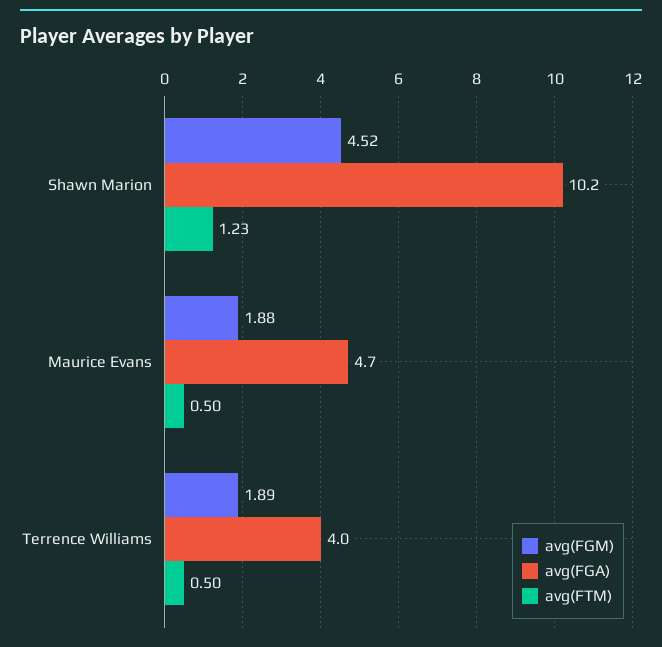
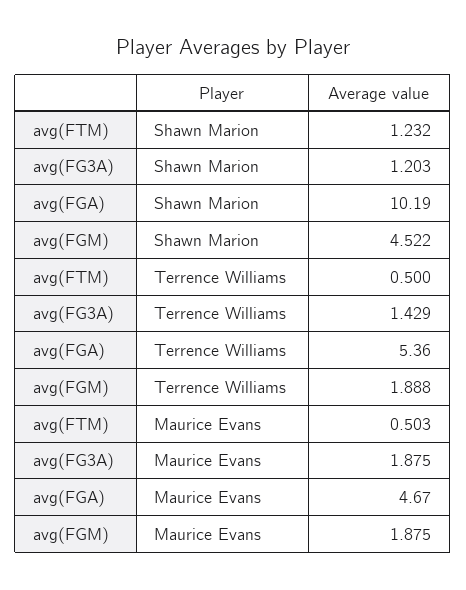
  {
    "avg(FGM)": {
      "Shawn Marion": 4.522,
      "Maurice Evans": 1.875,
      "Terrence Williams": 1.888
    },
    "avg(FGA)": {
      "Shawn Marion": 10.19,
      "Maurice Evans": 4.67,
-     "Terrence Williams": 4
+     "Terrence Williams": 5.36
    },
    "avg(FTM)": {
      "Shawn Marion": 1.232,
      "Maurice Evans": 0.503,
      "Terrence Williams": 0.5
-   }
+   },
+   "avg(FG3A)": {
+     "Shawn Marion": 1.203,
+     "Terrence Williams": 1.429,
+     "Maurice Evans": 1.875
+   }
  }

